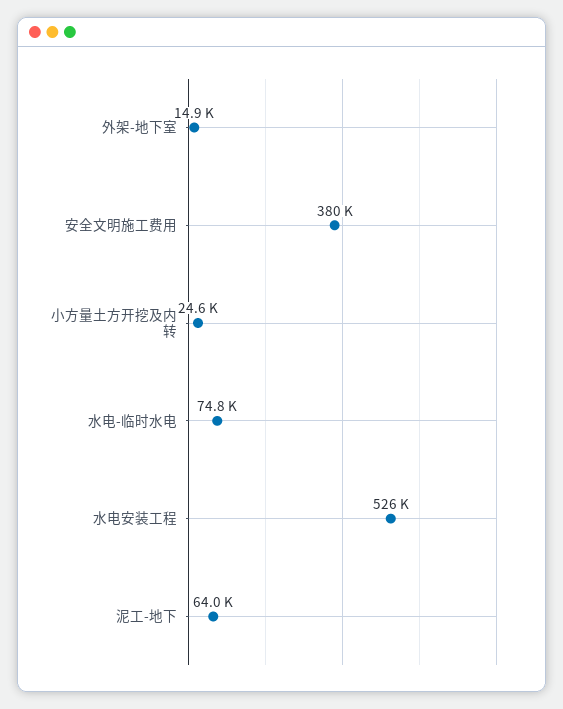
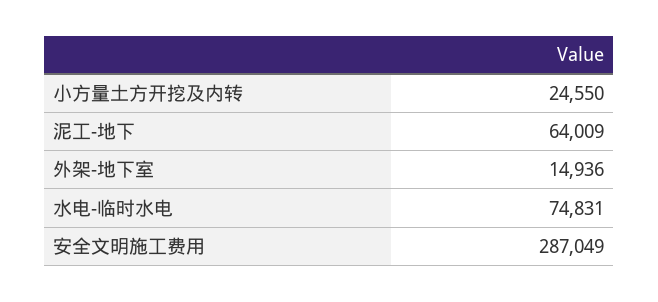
  {
    "外架-地下室": 14936,
-   "安全文明施工费用": 380000,
+   "安全文明施工费用": 287049,
    "小方量土方开挖及内转": 24550,
    "水电-临时水电": 74831,
-   "水电安装工程": 526000,
    "泥工-地下": 64009
  }

